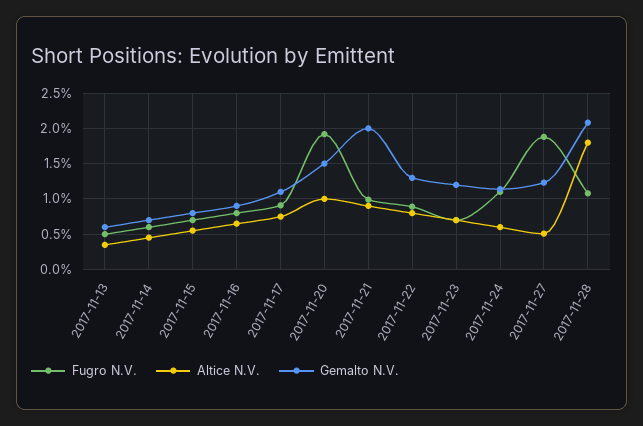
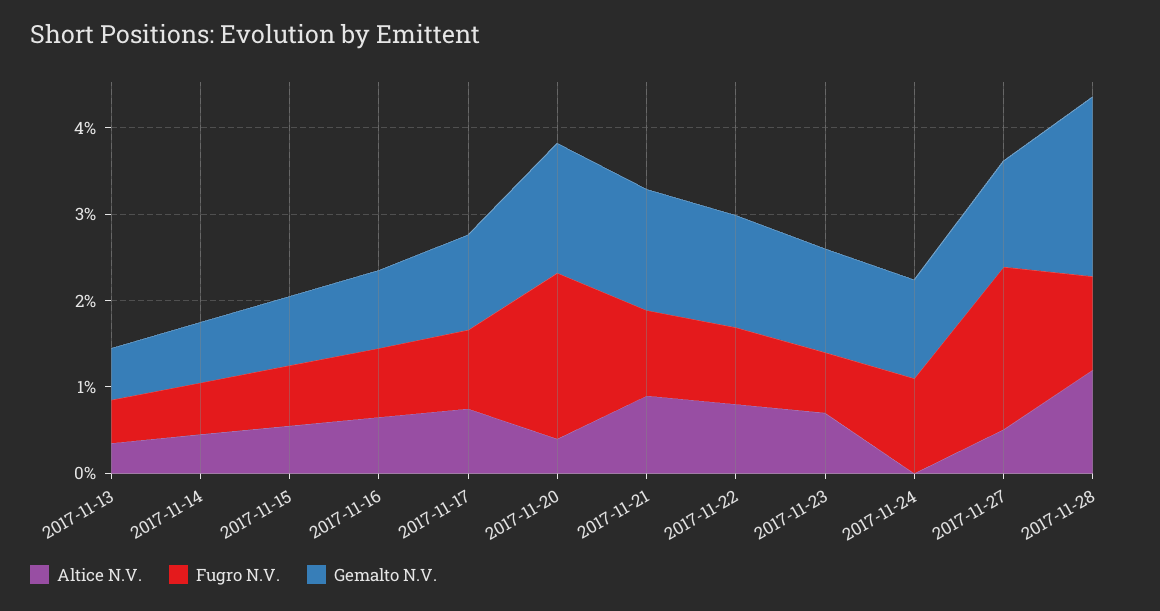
  {
    "Fugro N.V.": {
      "2017-11-13": 0.5,
      "2017-11-14": 0.6,
      "2017-11-15": 0.7,
      "2017-11-16": 0.8,
      "2017-11-17": 0.9,
      "2017-11-20": 1.9,
      "2017-11-21": 1,
      "2017-11-22": 0.9,
      "2017-11-23": 0.7,
      "2017-11-24": 1.1,
      "2017-11-27": 1.9,
      "2017-11-28": 1.1
    },
    "Altice N.V.": {
      "2017-11-13": 0.4,
      "2017-11-14": 0.5,
      "2017-11-15": 0.6,
      "2017-11-16": 0.7,
      "2017-11-17": 0.8,
-     "2017-11-20": 1,
+     "2017-11-20": 0.4,
      "2017-11-21": 0.9,
      "2017-11-22": 0.8,
      "2017-11-23": 0.7,
-     "2017-11-24": 0.6,
+     "2017-11-24": 0,
      "2017-11-27": 0.5,
-     "2017-11-28": 1.8
+     "2017-11-28": 1.2
    },
    "Gemalto N.V.": {
      "2017-11-13": 0.6,
      "2017-11-14": 0.7,
      "2017-11-15": 0.8,
      "2017-11-16": 0.9,
      "2017-11-17": 1.1,
      "2017-11-20": 1.5,
-     "2017-11-21": 2,
+     "2017-11-21": 1.4,
      "2017-11-22": 1.3,
      "2017-11-23": 1.2,
      "2017-11-24": 1.1,
      "2017-11-27": 1.2,
      "2017-11-28": 2.1
    }
  }

